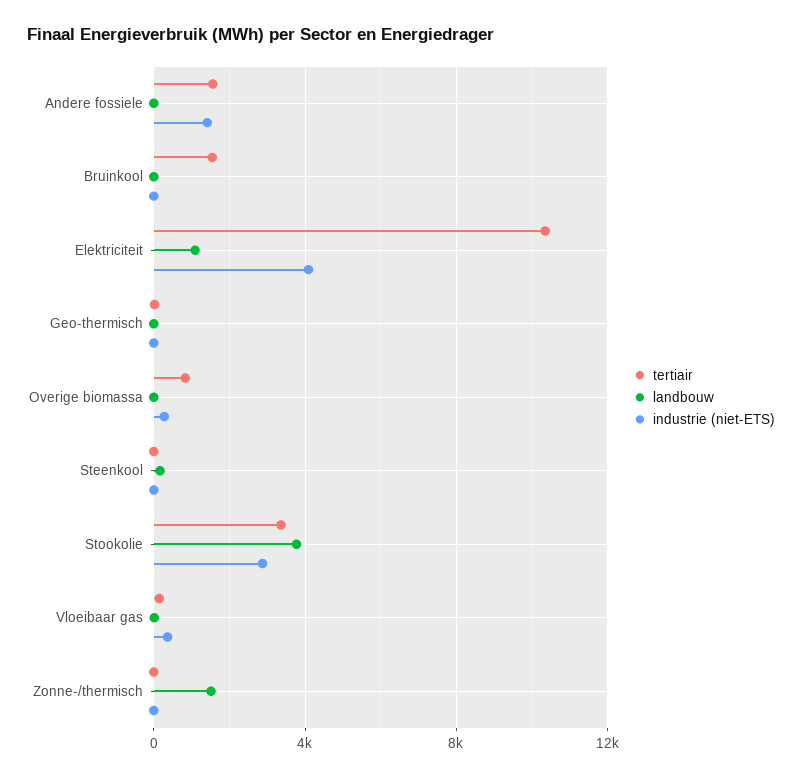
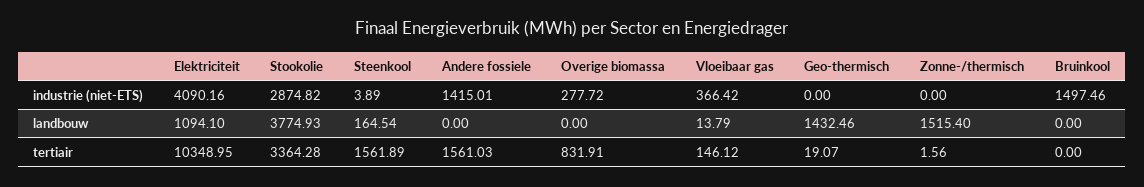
  {
    "tertiair": {
      "Andere fossiele": 1561.03,
-     "Bruinkool": 1500,
+     "Bruinkool": 0,
      "Elektriciteit": 10348.95,
      "Geo-thermisch": 19.07,
      "Overige biomassa": 831.91,
-     "Steenkool": 0,
+     "Steenkool": 1561.89,
      "Stookolie": 3364.28,
      "Vloeibaar gas": 146.12,
      "Zonne-/thermisch": 1.56
    },
    "landbouw": {
      "Andere fossiele": 0,
      "Bruinkool": 0,
      "Elektriciteit": 1094.1,
-     "Geo-thermisch": 0,
+     "Geo-thermisch": 1432.46,
      "Overige biomassa": 0,
      "Steenkool": 164.54,
      "Stookolie": 3774.93,
      "Vloeibaar gas": 13.79,
      "Zonne-/thermisch": 1515.4
    },
    "industrie (niet-ETS)": {
      "Andere fossiele": 1415.01,
-     "Bruinkool": 0,
+     "Bruinkool": 1497.46,
      "Elektriciteit": 4090.16,
      "Geo-thermisch": 0,
      "Overige biomassa": 277.72,
      "Steenkool": 3.89,
      "Stookolie": 2874.82,
      "Vloeibaar gas": 366.42,
      "Zonne-/thermisch": 0
    }
  }

